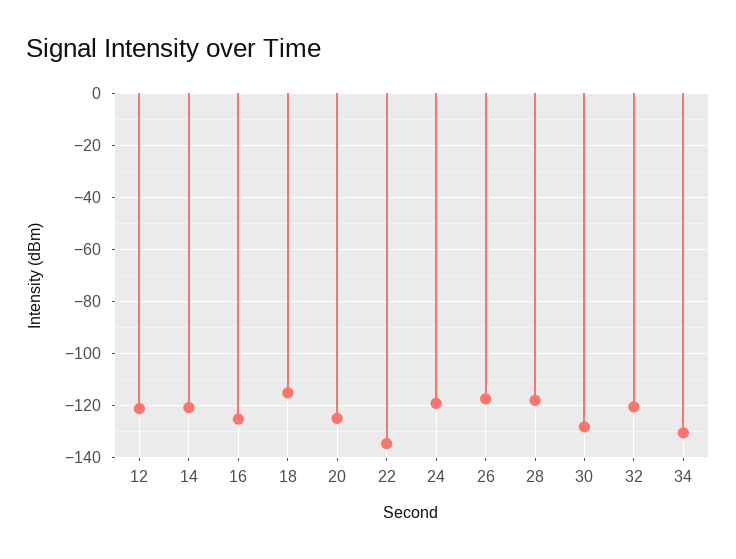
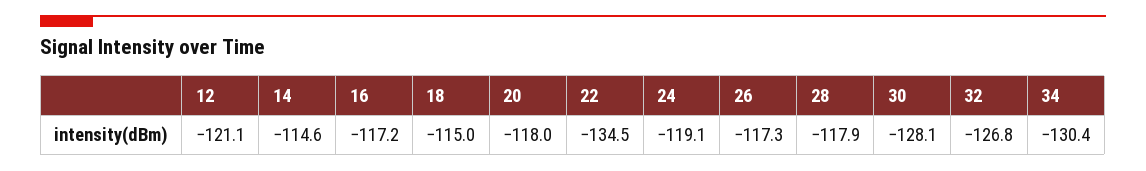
  {
    "12": -121.1,
-   "14": -120,
+   "14": -114.6,
-   "16": -125,
+   "16": -117.2,
    "18": -115,
-   "20": -125,
+   "20": -118,
    "22": -134.5,
    "24": -119.1,
    "26": -117.3,
    "28": -117.9,
    "30": -128.1,
-   "32": -120,
+   "32": -126.8,
    "34": -130.4
  }

